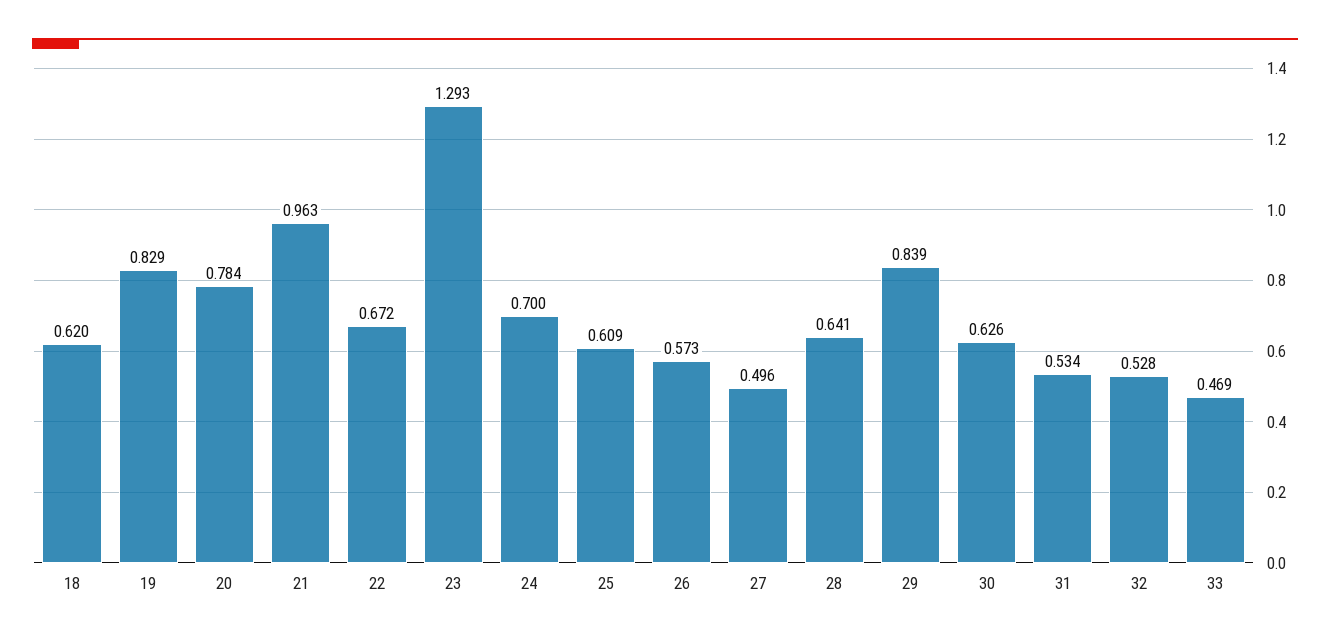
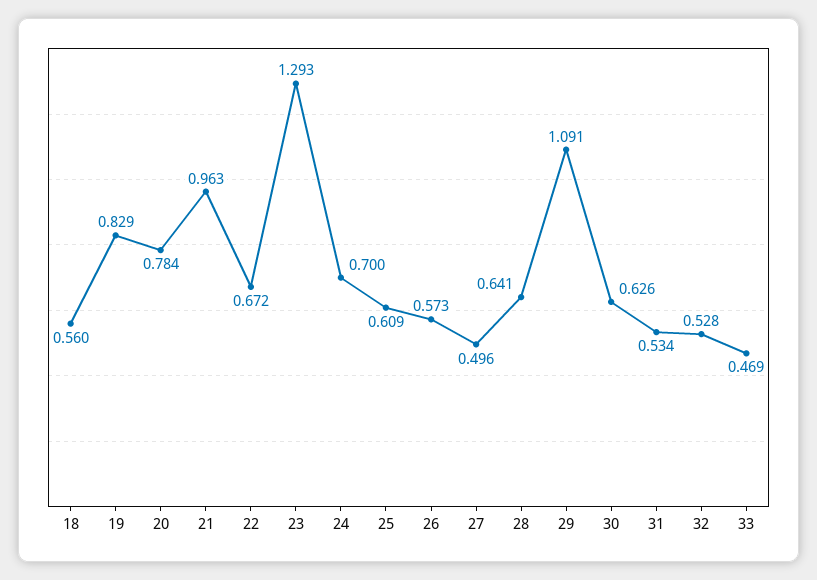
  {
-   "18": 0.62,
+   "18": 0.56,
    "19": 0.829,
    "20": 0.784,
    "21": 0.963,
    "22": 0.672,
    "23": 1.293,
    "24": 0.7,
    "25": 0.609,
    "26": 0.573,
    "27": 0.496,
    "28": 0.641,
-   "29": 0.839,
+   "29": 1.091,
    "30": 0.626,
    "31": 0.534,
    "32": 0.528,
    "33": 0.469
  }

